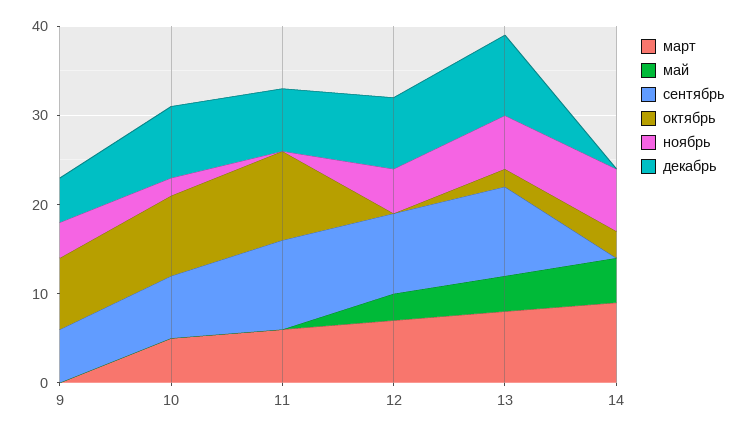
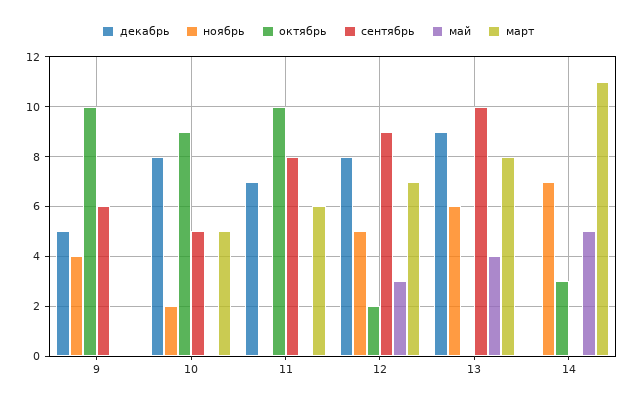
  {
    "март": {
      "9": 0,
      "10": 5,
      "11": 6,
      "12": 7,
      "13": 8,
-     "14": 9
+     "14": 11
    },
    "май": {
      "9": 0,
      "10": 0,
      "11": 0,
      "12": 3,
      "13": 4,
      "14": 5
    },
    "сентябрь": {
      "9": 6,
-     "10": 7,
+     "10": 5,
-     "11": 10,
+     "11": 8,
      "12": 9,
      "13": 10,
      "14": 0
    },
    "октябрь": {
-     "9": 8,
+     "9": 10,
      "10": 9,
      "11": 10,
-     "12": 0,
+     "12": 2,
-     "13": 2,
+     "13": 0,
      "14": 3
    },
    "ноябрь": {
      "9": 4,
      "10": 2,
      "11": 0,
      "12": 5,
      "13": 6,
      "14": 7
    },
    "декабрь": {
      "9": 5,
      "10": 8,
      "11": 7,
      "12": 8,
      "13": 9,
      "14": 0
    }
  }

